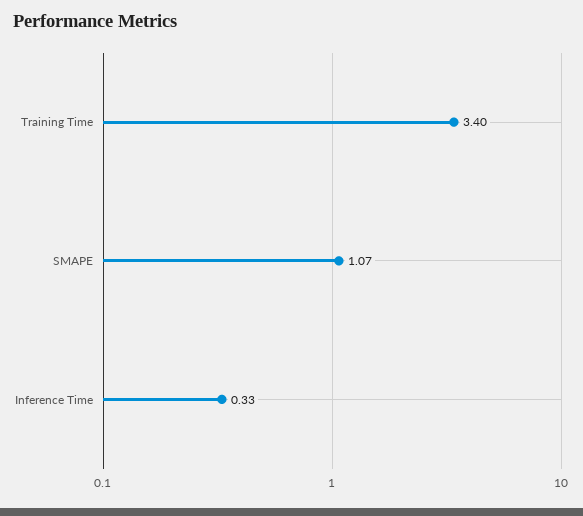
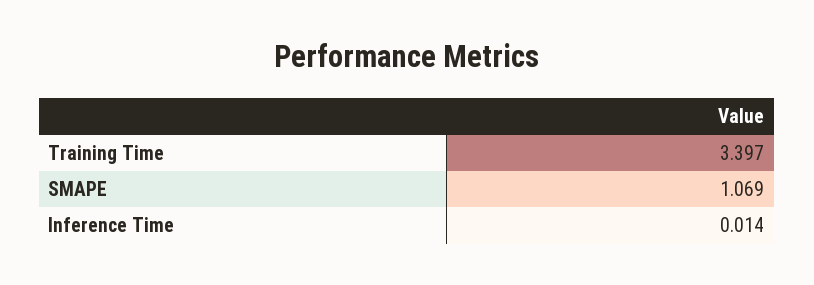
  {
    "Training Time": 3.397,
    "SMAPE": 1.069,
-   "Inference Time": 0.33
+   "Inference Time": 0.014
  }

